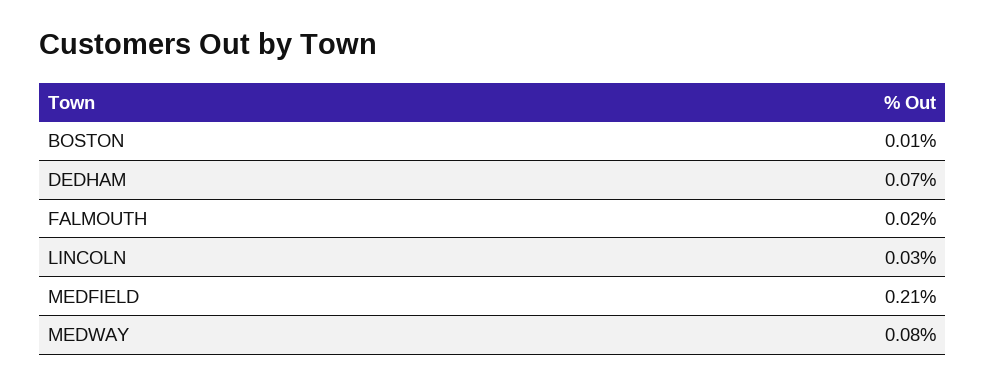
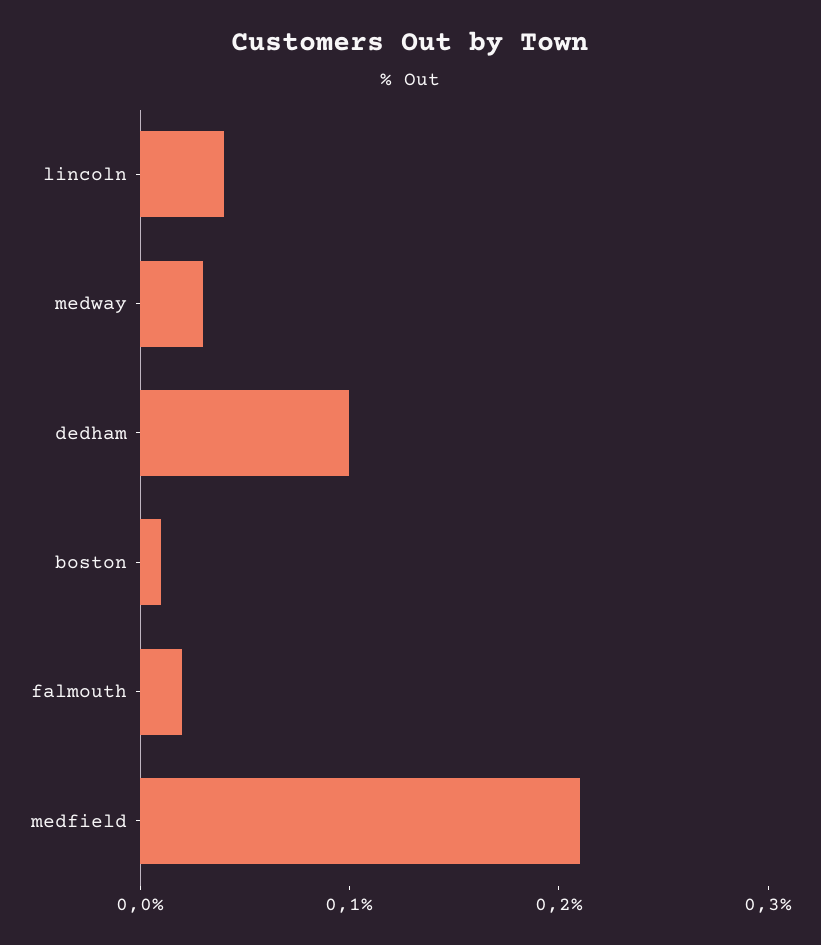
  {
    "BOSTON": 0.01,
-   "DEDHAM": 0.07,
+   "DEDHAM": 0.1,
    "FALMOUTH": 0.02,
-   "LINCOLN": 0.03,
+   "LINCOLN": 0.04,
    "MEDFIELD": 0.21,
-   "MEDWAY": 0.08
+   "MEDWAY": 0.03
  }

